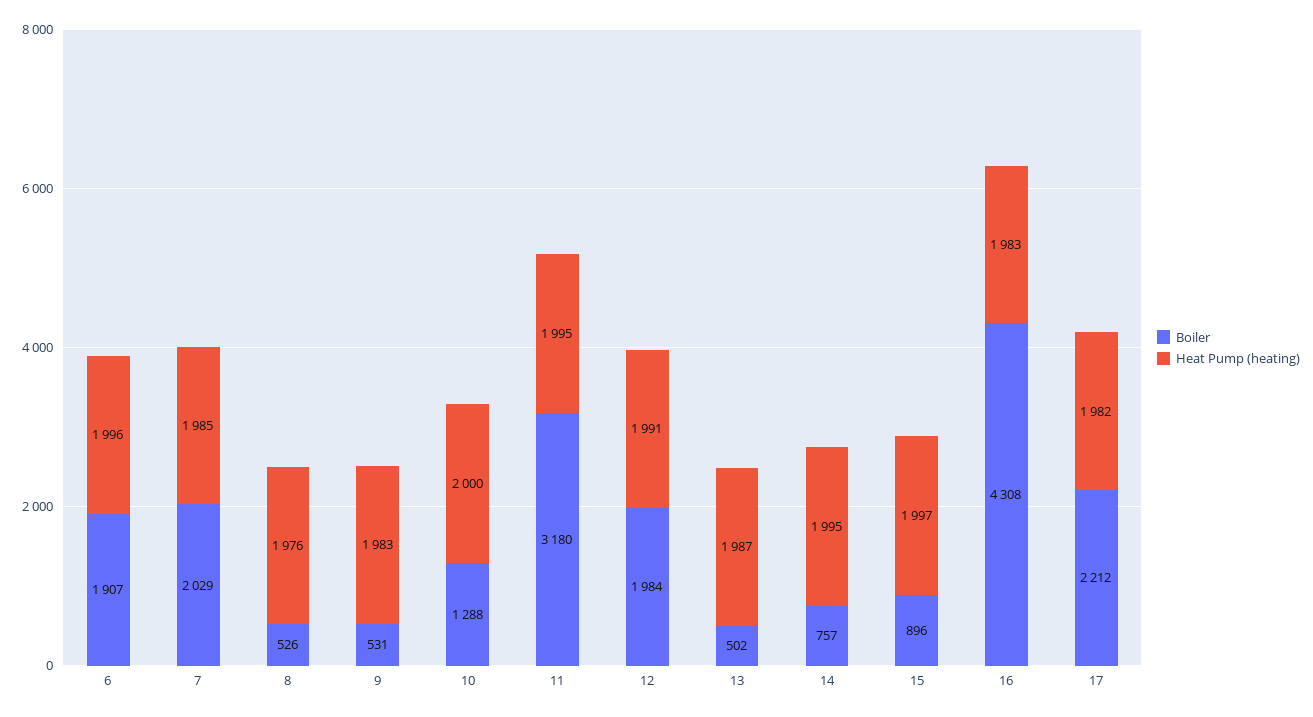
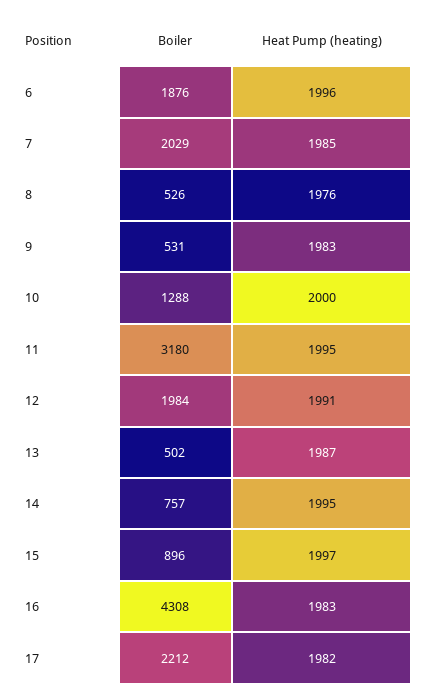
  {
    "Boiler": {
-     "6": 1907,
+     "6": 1876,
      "7": 2029,
      "8": 526,
      "9": 531,
      "10": 1288,
      "11": 3180,
      "12": 1984,
      "13": 502,
      "14": 757,
      "15": 896,
      "16": 4308,
      "17": 2212
    },
    "Heat Pump (heating)": {
      "6": 1996,
      "7": 1985,
      "8": 1976,
      "9": 1983,
      "10": 2000,
      "11": 1995,
      "12": 1991,
      "13": 1987,
      "14": 1995,
      "15": 1997,
      "16": 1983,
      "17": 1982
    }
  }

